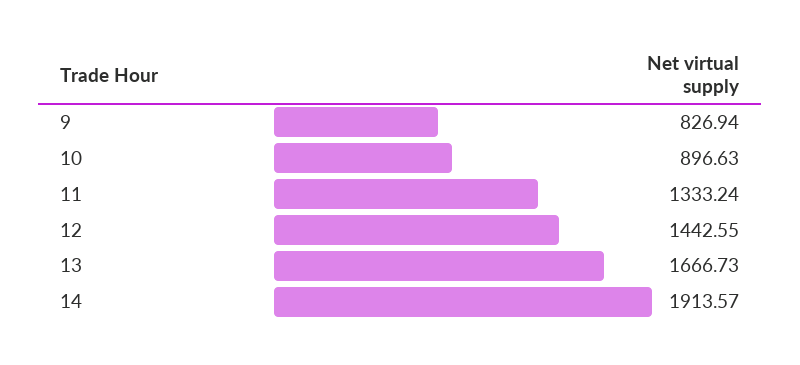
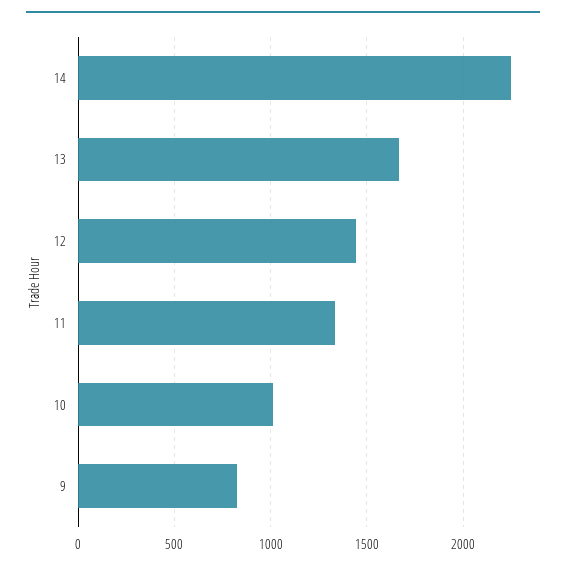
  {
    "9": 826.94,
-   "10": 896.63,
+   "10": 1000,
    "11": 1333.24,
    "12": 1442.55,
    "13": 1666.73,
-   "14": 1913.57
+   "14": 2250
  }

